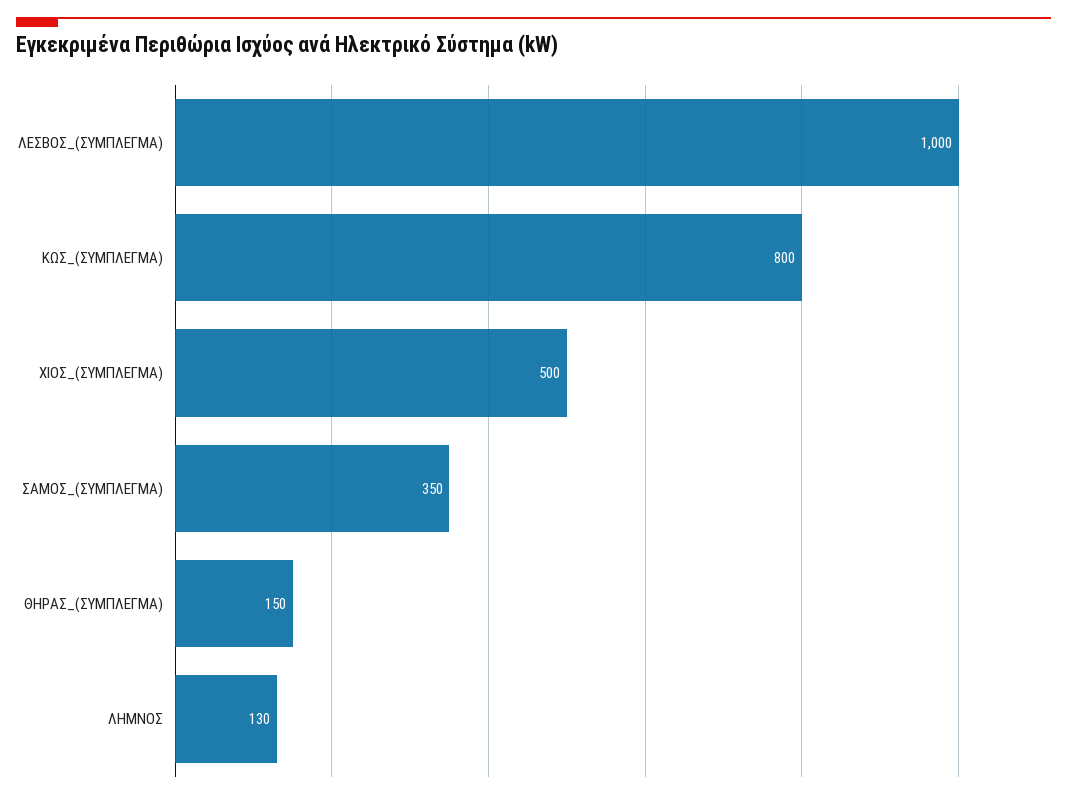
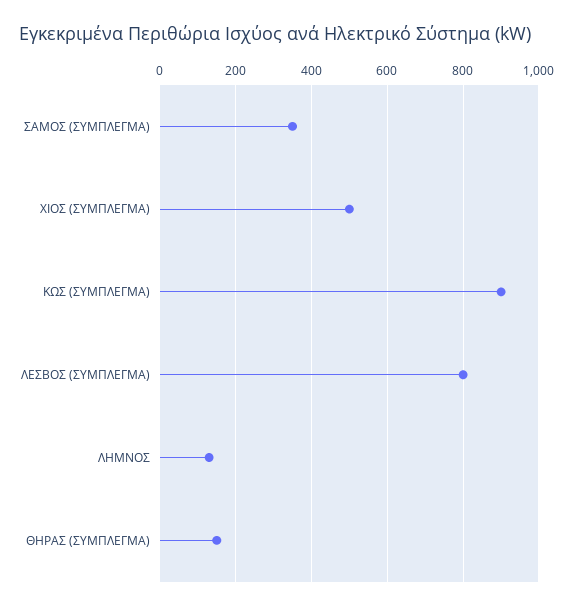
  {
-   "ΛΕΣΒΟΣ_(ΣΥΜΠΛΕΓΜΑ)": 1000,
+   "ΛΕΣΒΟΣ_(ΣΥΜΠΛΕΓΜΑ)": 800,
-   "ΚΩΣ_(ΣΥΜΠΛΕΓΜΑ)": 800,
+   "ΚΩΣ_(ΣΥΜΠΛΕΓΜΑ)": 900,
    "ΧΙΟΣ_(ΣΥΜΠΛΕΓΜΑ)": 500,
    "ΣΑΜΟΣ_(ΣΥΜΠΛΕΓΜΑ)": 350,
    "ΘΗΡΑΣ_(ΣΥΜΠΛΕΓΜΑ)": 150,
    "ΛΗΜΝΟΣ": 130
  }

